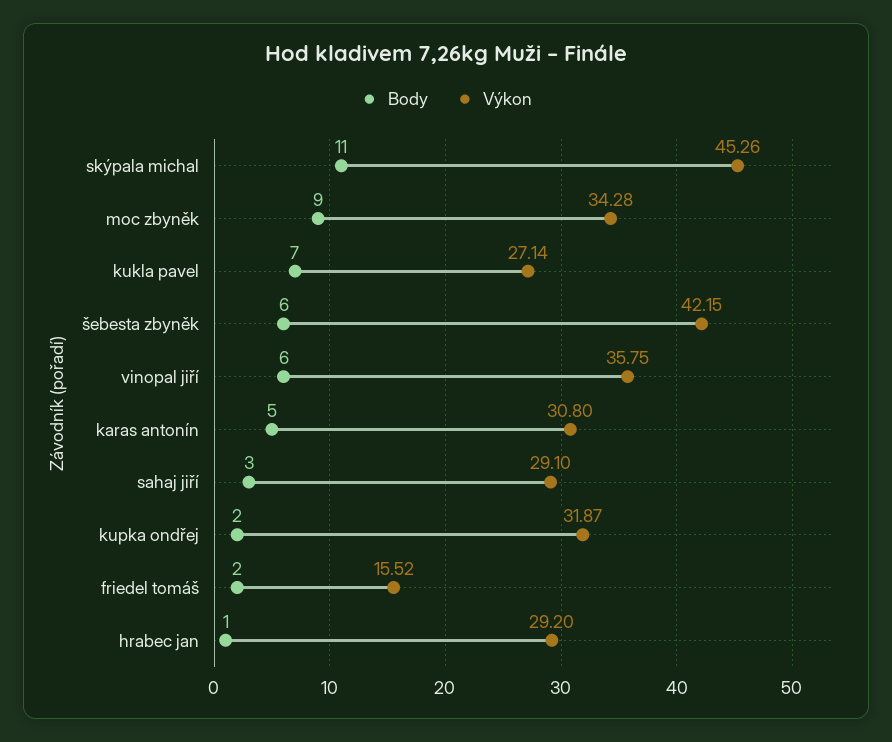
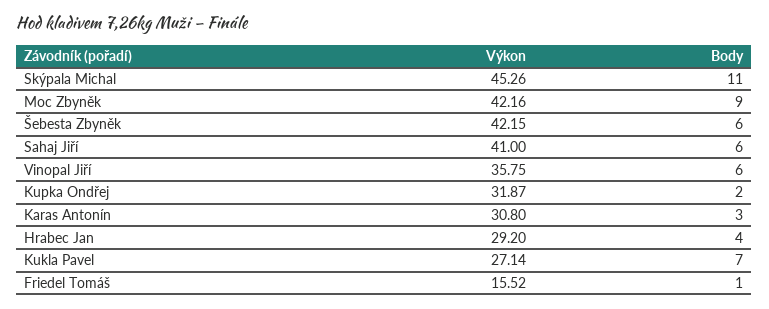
  {
    "Body": {
      "skýpala michal": 11,
      "moc zbyněk": 9,
      "kukla pavel": 7,
      "šebesta zbyněk": 6,
      "vinopal jiří": 6,
-     "karas antonín": 5,
+     "karas antonín": 3,
-     "sahaj jiří": 3,
+     "sahaj jiří": 6,
      "kupka ondřej": 2,
-     "friedel tomáš": 2,
+     "friedel tomáš": 1,
-     "hrabec jan": 1
+     "hrabec jan": 4
    },
    "Výkon": {
      "skýpala michal": 45.26,
-     "moc zbyněk": 34.28,
+     "moc zbyněk": 42.16,
      "kukla pavel": 27.14,
      "šebesta zbyněk": 42.15,
      "vinopal jiří": 35.75,
      "karas antonín": 30.8,
-     "sahaj jiří": 29.1,
+     "sahaj jiří": 41,
      "kupka ondřej": 31.87,
      "friedel tomáš": 15.52,
      "hrabec jan": 29.2
    }
  }

